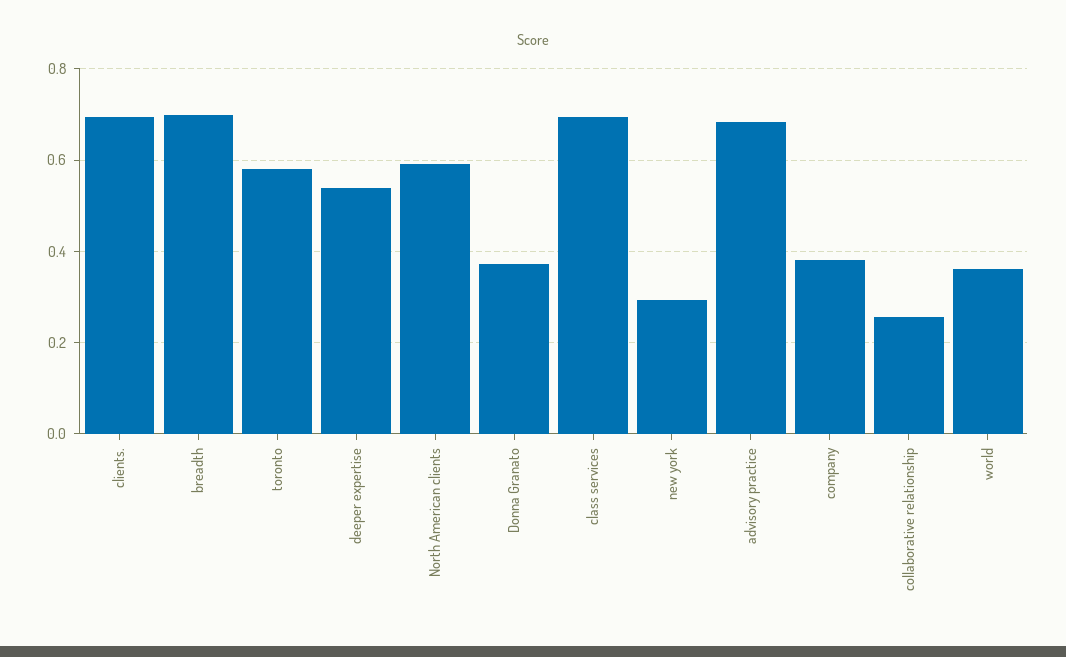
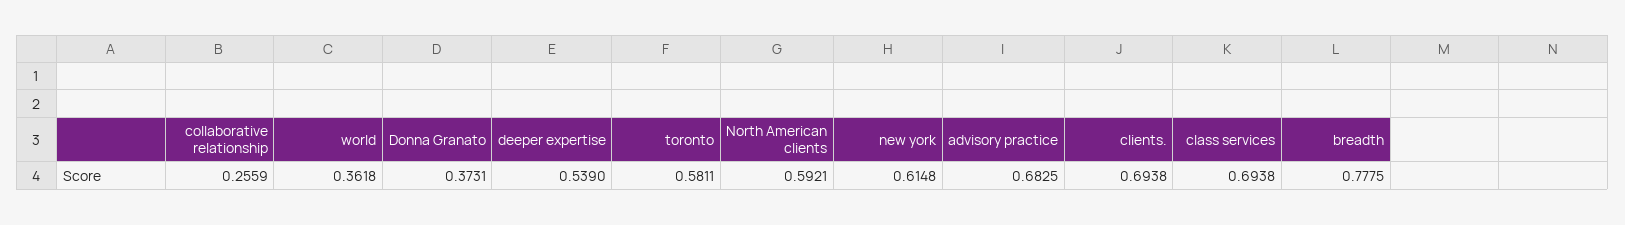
  {
    "clients.": 0.6938,
-   "breadth": 0.7,
+   "breadth": 0.7775,
    "toronto": 0.5811,
    "deeper expertise": 0.539,
    "North American clients": 0.5921,
    "Donna Granato": 0.3731,
    "class services": 0.6938,
-   "new york": 0.3,
+   "new york": 0.6148,
    "advisory practice": 0.6825,
-   "company": 0.38,
    "collaborative relationship": 0.2559,
    "world": 0.3618
  }

